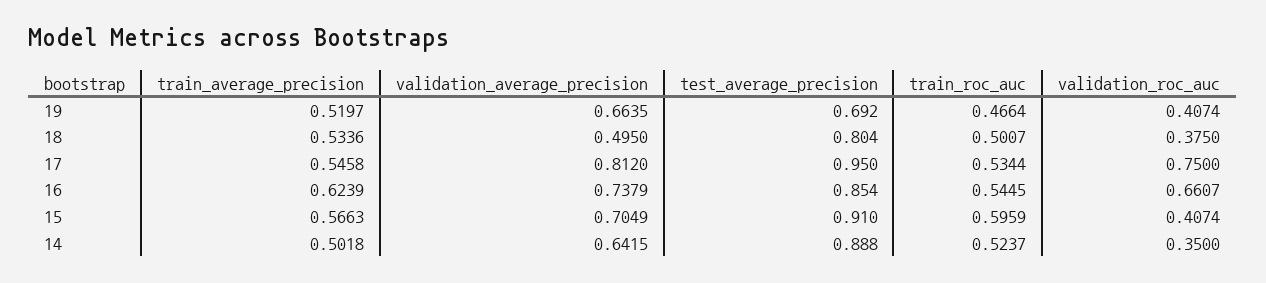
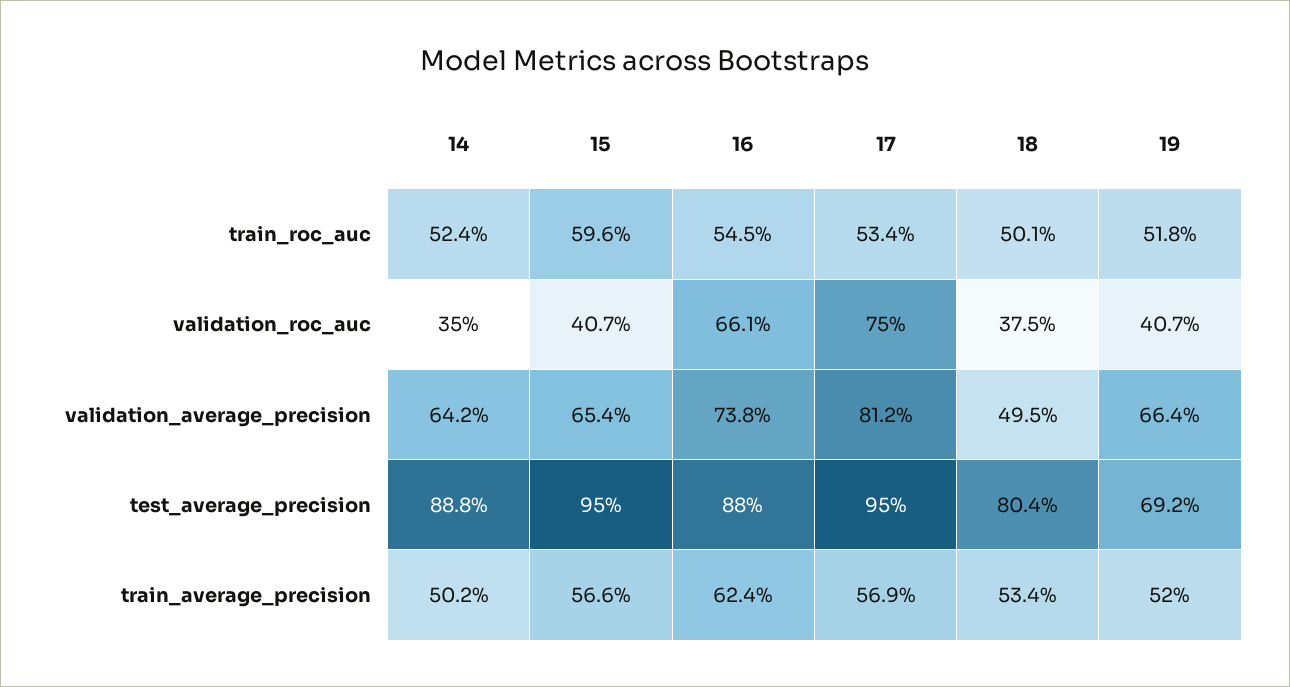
  {
    "train_average_precision": {
      "19": 0.5197,
      "18": 0.5336,
-     "17": 0.5458,
+     "17": 0.569,
      "16": 0.6239,
      "15": 0.5663,
      "14": 0.5018
    },
    "validation_average_precision": {
      "19": 0.6635,
      "18": 0.495,
      "17": 0.812,
      "16": 0.7379,
-     "15": 0.7049,
+     "15": 0.654,
      "14": 0.6415
    },
    "test_average_precision": {
      "19": 0.692,
      "18": 0.804,
      "17": 0.95,
-     "16": 0.854,
+     "16": 0.88,
-     "15": 0.91,
+     "15": 0.95,
      "14": 0.888
    },
    "train_roc_auc": {
-     "19": 0.4664,
+     "19": 0.518,
      "18": 0.5007,
      "17": 0.5344,
      "16": 0.5445,
      "15": 0.5959,
      "14": 0.5237
    },
    "validation_roc_auc": {
      "19": 0.4074,
      "18": 0.375,
      "17": 0.75,
      "16": 0.6607,
      "15": 0.4074,
      "14": 0.35
    }
  }

